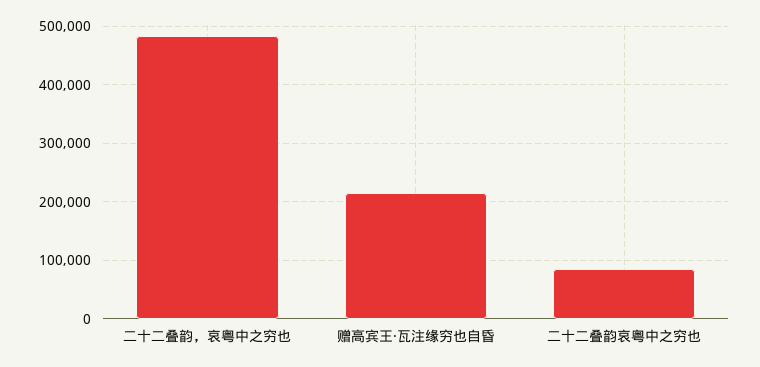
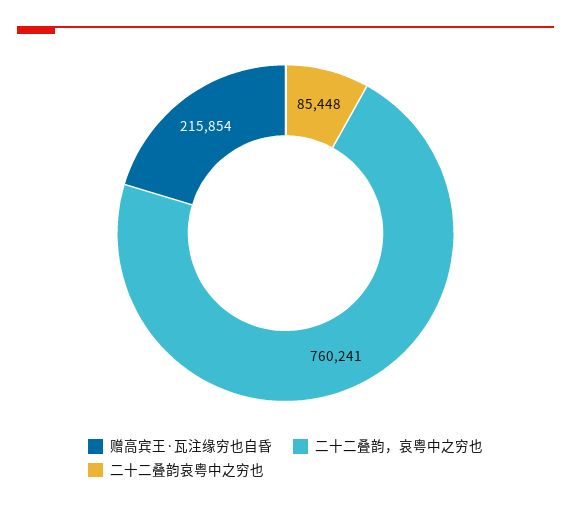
  {
-   "二十二叠韵，哀粤中之穷也": 480000,
+   "二十二叠韵，哀粤中之穷也": 760241,
    "赠高宾王·瓦注缘穷也自昏": 215854,
    "二十二叠韵哀粤中之穷也": 85448
  }

